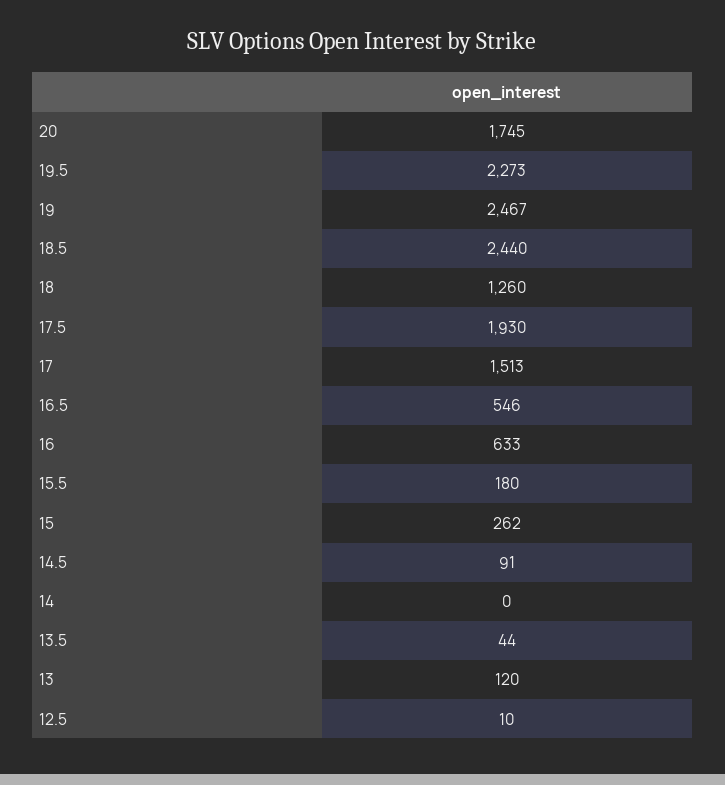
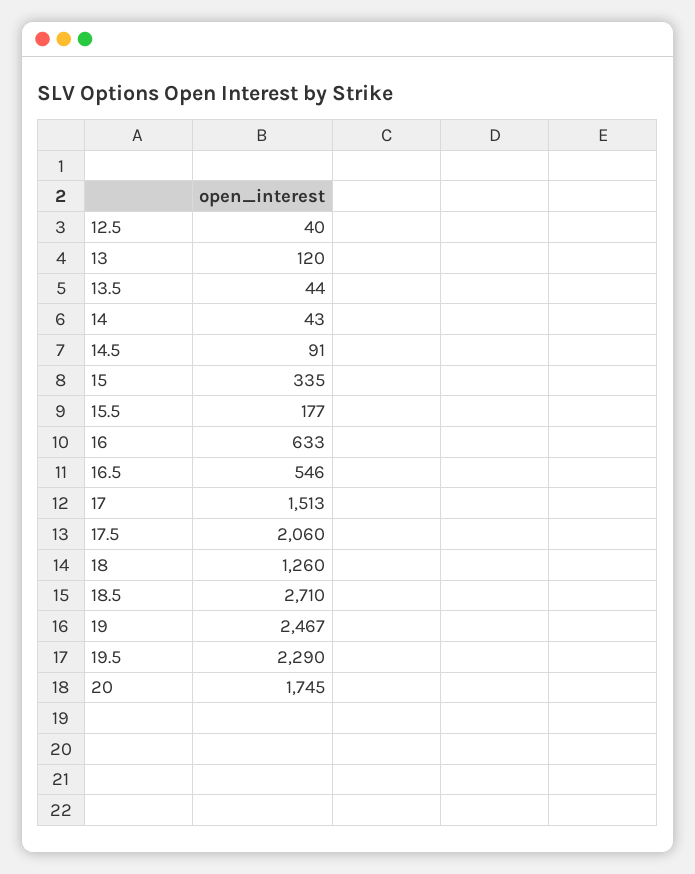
  {
    "20": 1745,
-   "19.5": 2273,
+   "19.5": 2290,
    "19": 2467,
-   "18.5": 2440,
+   "18.5": 2710,
    "18": 1260,
-   "17.5": 1930,
+   "17.5": 2060,
    "17": 1513,
    "16.5": 546,
    "16": 633,
-   "15.5": 180,
+   "15.5": 177,
-   "15": 262,
+   "15": 335,
    "14.5": 91,
-   "14": 0,
+   "14": 43,
    "13.5": 44,
    "13": 120,
-   "12.5": 10
+   "12.5": 40
  }

